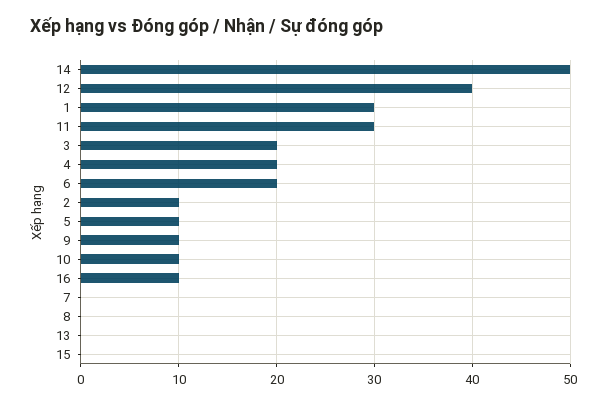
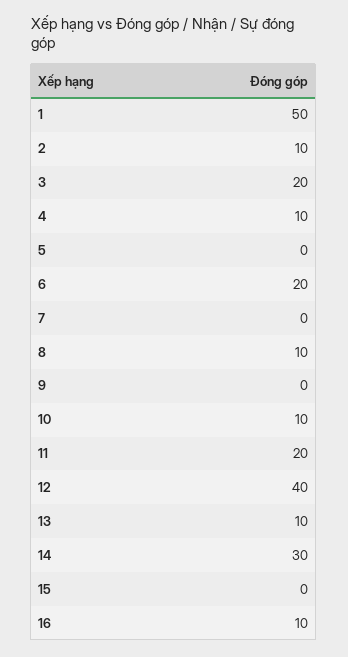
  {
-   "14": 50,
+   "14": 30,
    "12": 40,
-   "1": 30,
+   "1": 50,
-   "11": 30,
+   "11": 20,
    "3": 20,
-   "4": 20,
+   "4": 10,
    "6": 20,
    "2": 10,
-   "5": 10,
+   "5": 0,
-   "9": 10,
+   "9": 0,
    "10": 10,
    "16": 10,
    "7": 0,
-   "8": 0,
+   "8": 10,
-   "13": 0,
+   "13": 10,
    "15": 0
  }

